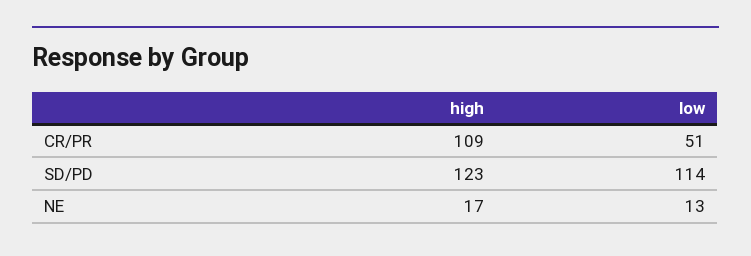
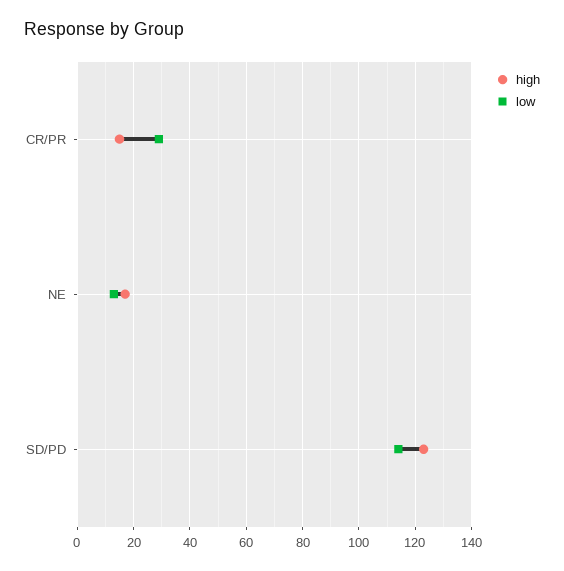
  {
    "high": {
-     "CR/PR": 109,
+     "CR/PR": 15,
      "SD/PD": 123,
      "NE": 17
    },
    "low": {
-     "CR/PR": 51,
+     "CR/PR": 30,
      "SD/PD": 114,
      "NE": 13
    }
  }

